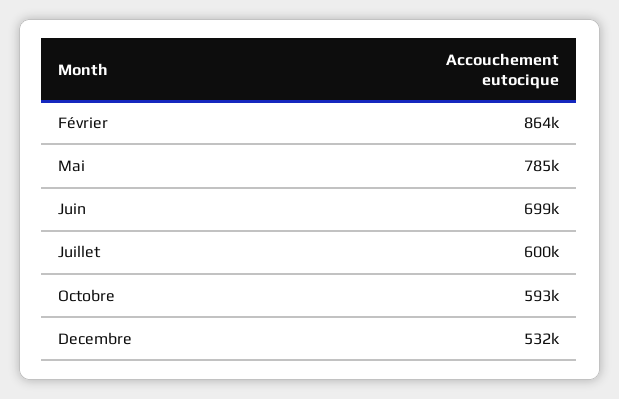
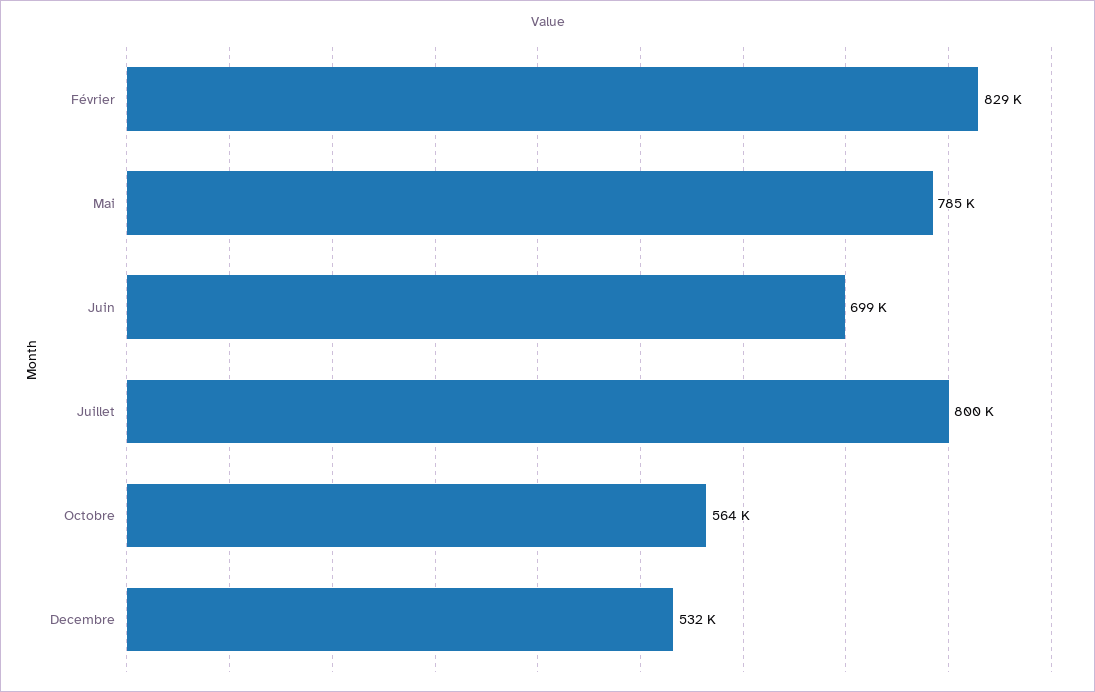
  {
-   "Février": 864000,
+   "Février": 829000,
    "Mai": 785000,
    "Juin": 699000,
-   "Juillet": 600000,
+   "Juillet": 800000,
-   "Octobre": 593000,
+   "Octobre": 564000,
    "Decembre": 532000
  }

